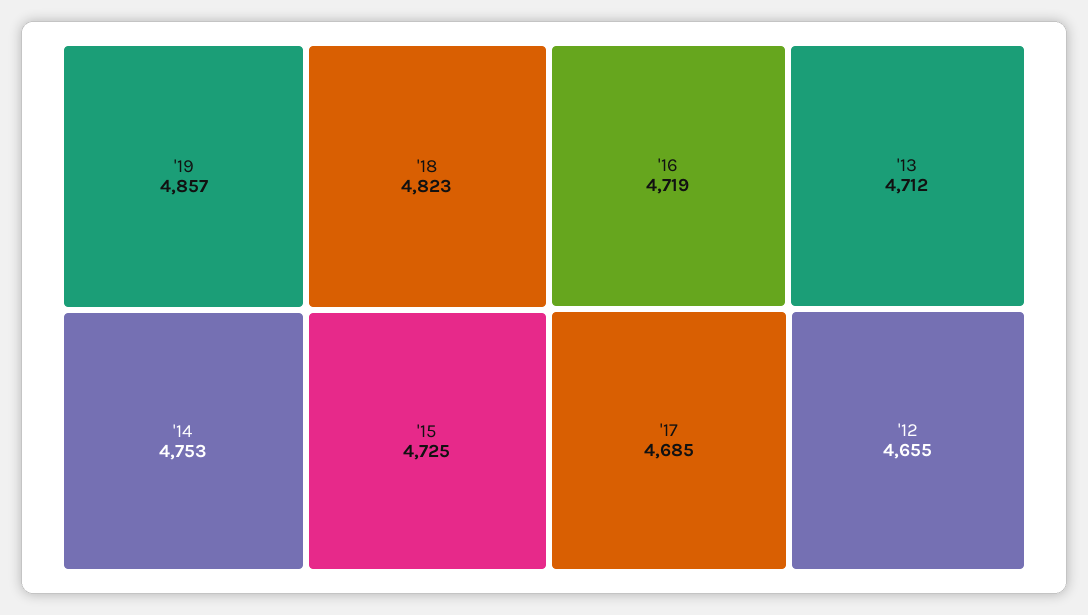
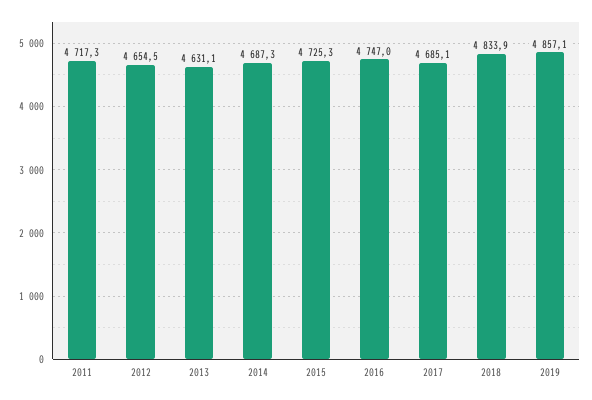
  {
    "'19": 4857.1,
-   "'18": 4823,
+   "'18": 4833.9,
-   "'14": 4753,
+   "'14": 4687.3,
    "'15": 4725.3,
-   "'16": 4719,
+   "'16": 4747,
-   "'13": 4712,
+   "'13": 4631.1,
    "'17": 4685.1,
-   "'12": 4654.5
+   "'12": 4654.5,
+   "2011": 4717.3
  }

